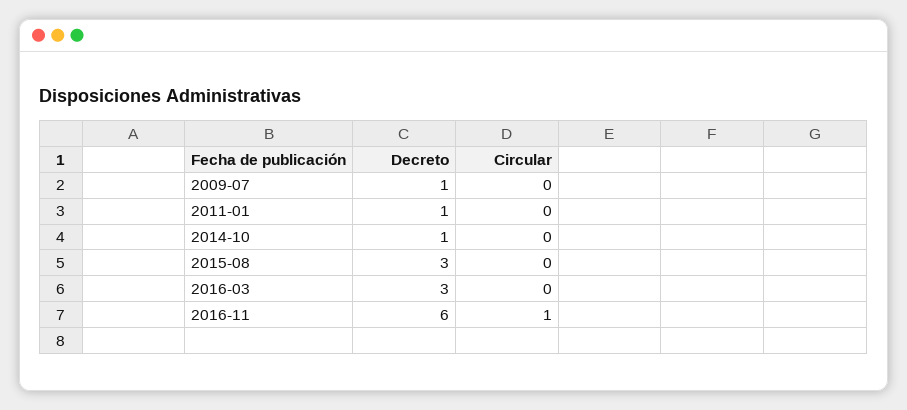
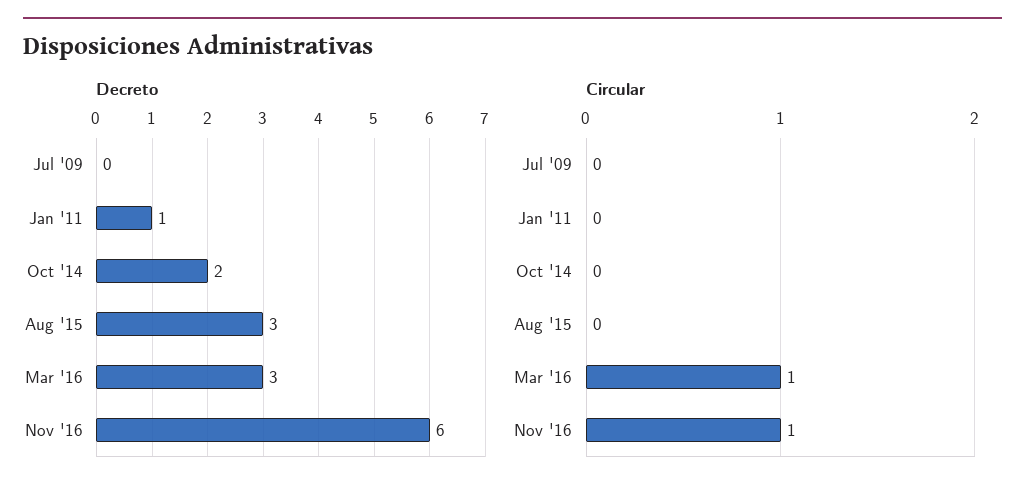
  {
    "Decreto": {
-     "2009-07": 1,
+     "2009-07": 0,
      "2011-01": 1,
-     "2014-10": 1,
+     "2014-10": 2,
      "2015-08": 3,
      "2016-03": 3,
      "2016-11": 6
    },
    "Circular": {
      "2009-07": 0,
      "2011-01": 0,
      "2014-10": 0,
      "2015-08": 0,
-     "2016-03": 0,
+     "2016-03": 1,
      "2016-11": 1
    }
  }

